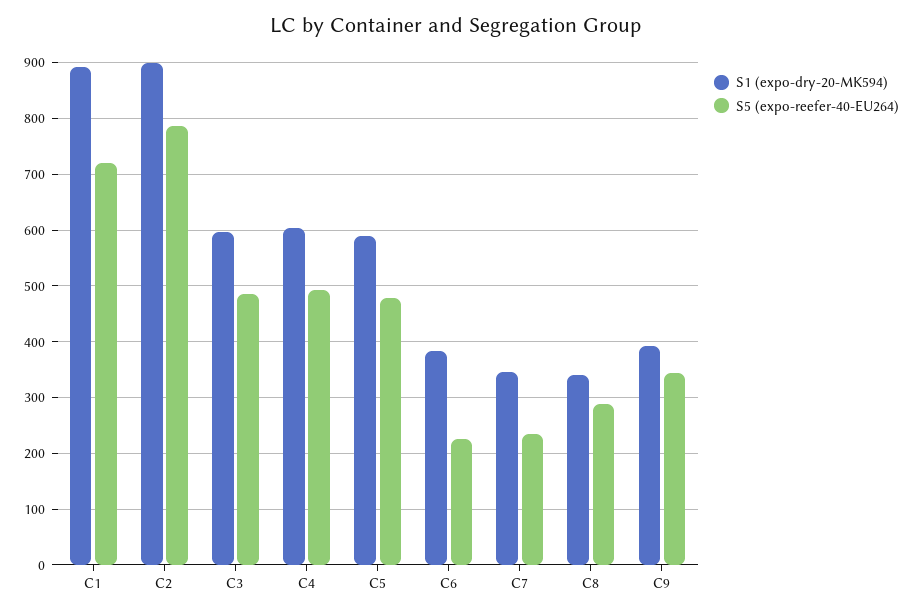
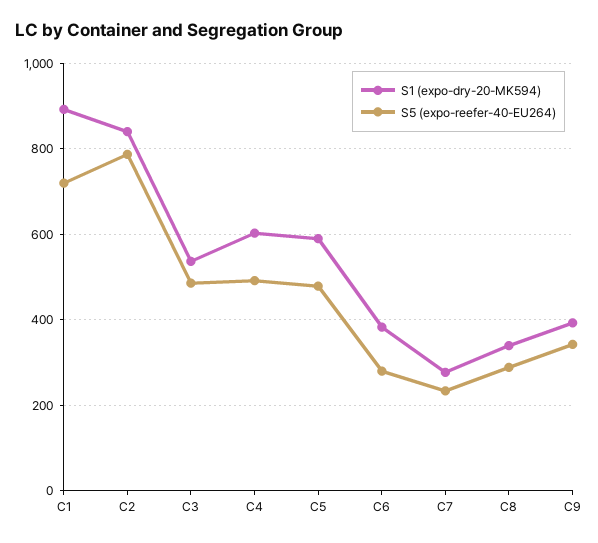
  {
    "S1 (expo-dry-20-MK594)": {
      "C1": 900,
-     "C2": 900,
+     "C2": 840,
-     "C3": 600,
+     "C3": 540,
      "C4": 600,
      "C5": 600,
      "C6": 380,
-     "C7": 340,
+     "C7": 280,
      "C8": 340,
      "C9": 400
    },
    "S5 (expo-reefer-40-EU264)": {
      "C1": 720,
      "C2": 780,
      "C3": 480,
      "C4": 500,
      "C5": 480,
-     "C6": 220,
+     "C6": 280,
      "C7": 240,
      "C8": 280,
      "C9": 340
    }
  }

